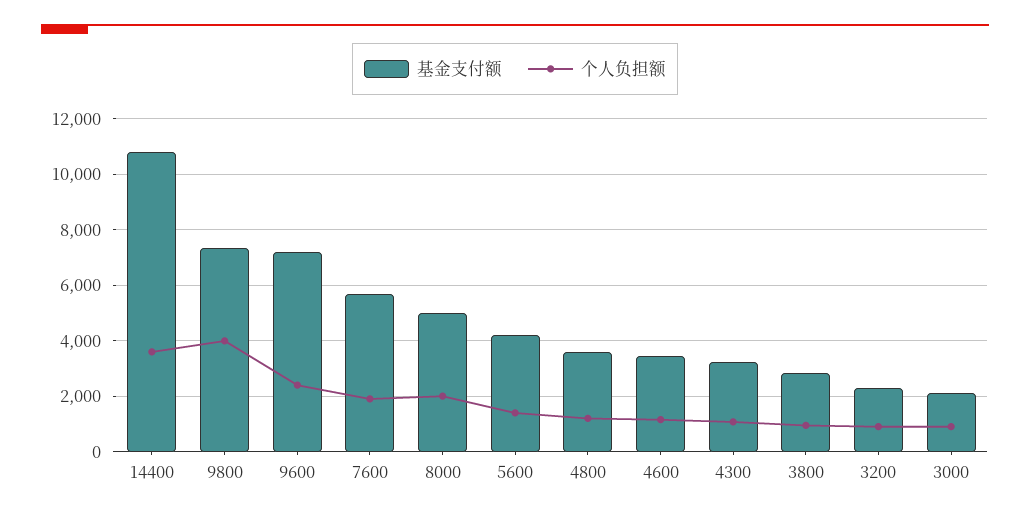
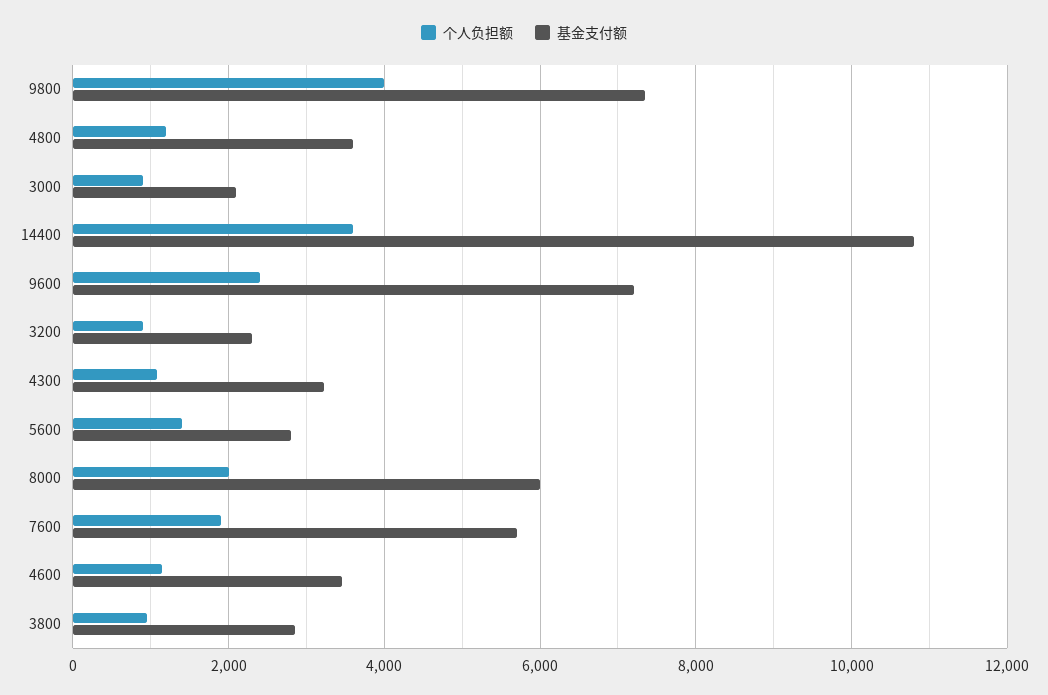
  {
    "基金支付额": {
      "14400": 10800,
      "9800": 7400,
      "9600": 7200,
      "7600": 5800,
-     "8000": 5000,
+     "8000": 6000,
-     "5600": 4250,
+     "5600": 2800,
      "4800": 3600,
      "4600": 3400,
      "4300": 3200,
      "3800": 2800,
      "3200": 2400,
      "3000": 2200
    },
    "个人负担额": {
      "14400": 3600,
      "9800": 4000,
      "9600": 2400,
      "7600": 2000,
      "8000": 2000,
      "5600": 1400,
      "4800": 1200,
      "4600": 1200,
      "4300": 1000,
      "3800": 1000,
      "3200": 1000,
      "3000": 1000
    }
  }

